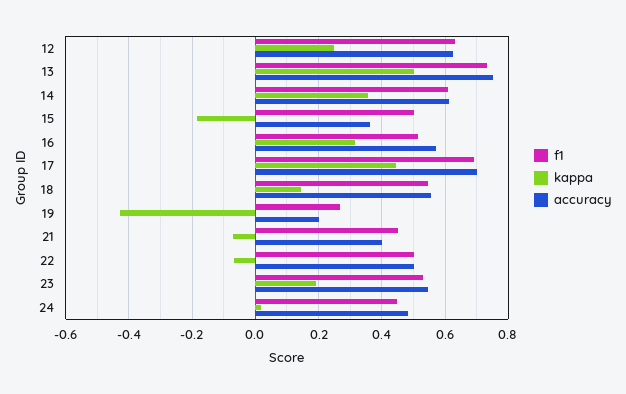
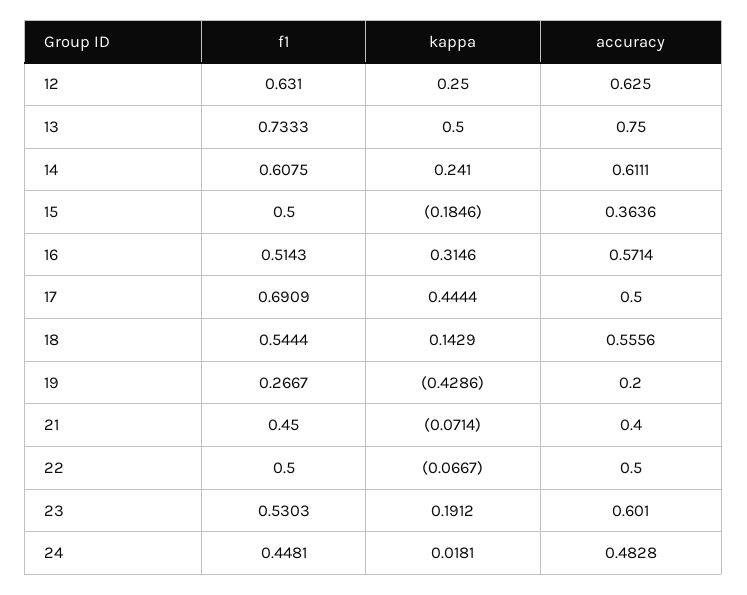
  {
    "f1": {
      "12": 0.631,
      "13": 0.7333,
      "14": 0.6075,
      "15": 0.5,
      "16": 0.5143,
      "17": 0.6909,
      "18": 0.5444,
      "19": 0.2667,
      "21": 0.45,
      "22": 0.5,
      "23": 0.5303,
      "24": 0.4481
    },
    "kappa": {
      "12": 0.25,
      "13": 0.5,
-     "14": 0.36,
+     "14": 0.241,
      "15": -0.1846,
      "16": 0.3146,
      "17": 0.4444,
      "18": 0.1429,
      "19": -0.4286,
      "21": -0.0714,
      "22": -0.0667,
      "23": 0.1912,
      "24": 0.0181
    },
    "accuracy": {
      "12": 0.625,
      "13": 0.75,
      "14": 0.6111,
      "15": 0.3636,
      "16": 0.5714,
-     "17": 0.7,
+     "17": 0.5,
      "18": 0.5556,
      "19": 0.2,
      "21": 0.4,
      "22": 0.5,
-     "23": 0.54,
+     "23": 0.601,
      "24": 0.4828
    }
  }

